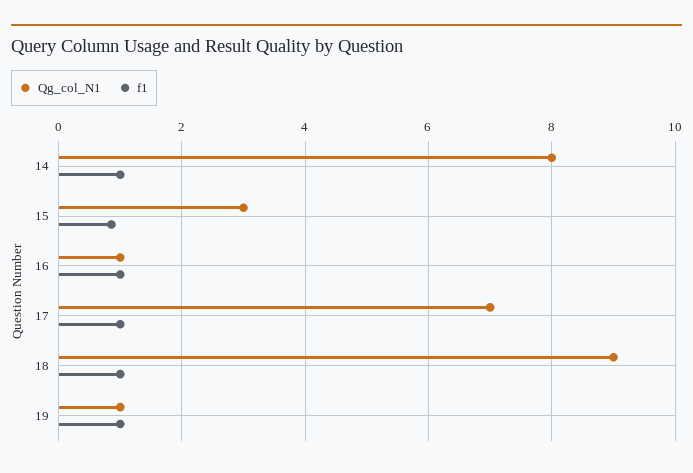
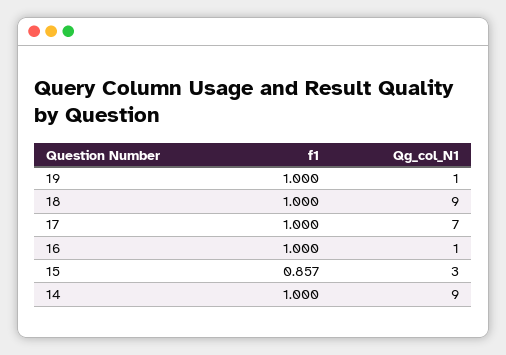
  {
    "Qg_col_N1": {
-     "14": 8,
+     "14": 9,
      "15": 3,
      "16": 1,
      "17": 7,
      "18": 9,
      "19": 1
    },
    "f1": {
      "14": 1,
      "15": 0.857,
      "16": 1,
      "17": 1,
      "18": 1,
      "19": 1
    }
  }

